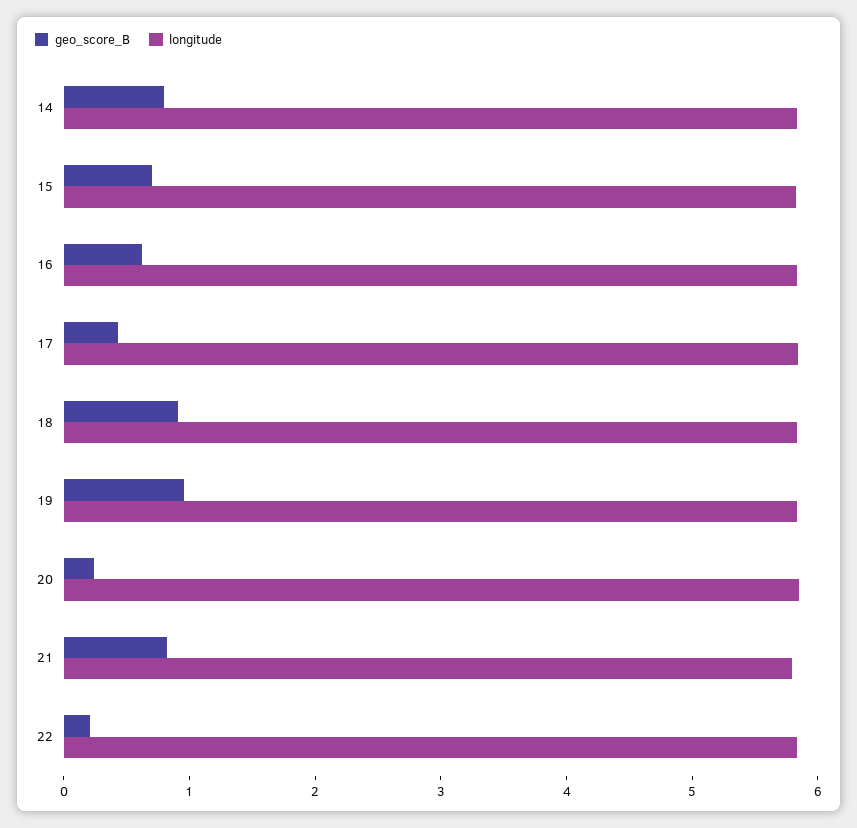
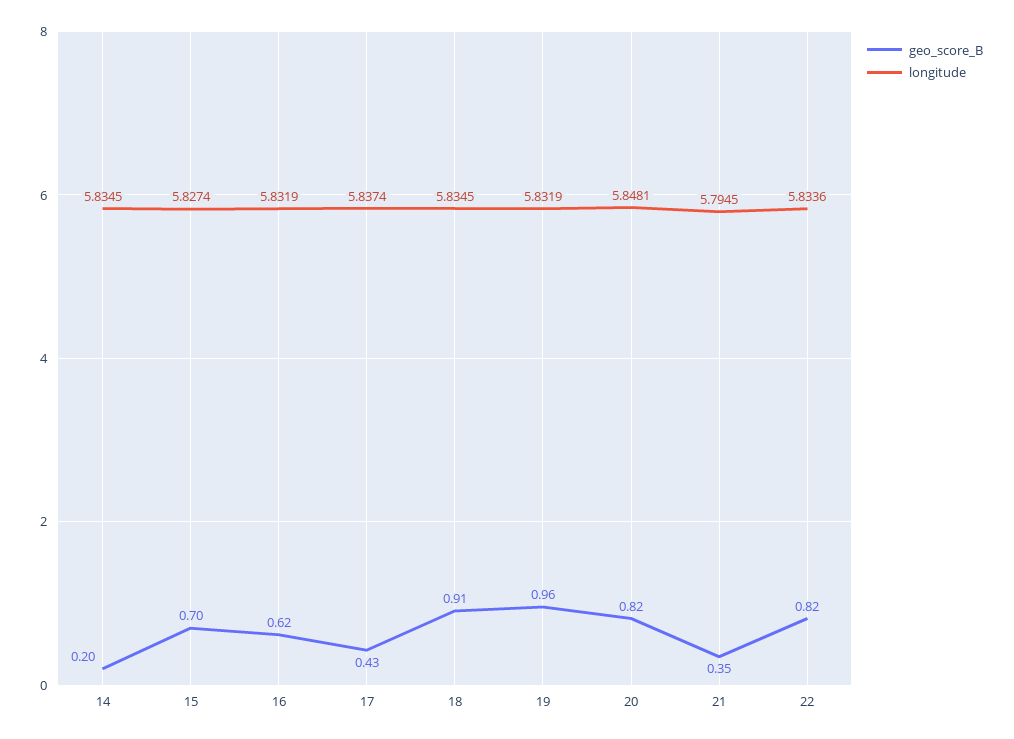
  {
    "geo_score_B": {
-     "14": 0.8,
+     "14": 0.2,
      "15": 0.7,
      "16": 0.62,
      "17": 0.43,
      "18": 0.91,
      "19": 0.96,
-     "20": 0.2,
+     "20": 0.82,
-     "21": 0.8,
+     "21": 0.35,
-     "22": 0.2
+     "22": 0.82
    },
    "longitude": {
      "14": 5.8345,
      "15": 5.8274,
      "16": 5.8319,
      "17": 5.8374,
      "18": 5.8345,
      "19": 5.8319,
      "20": 5.8481,
      "21": 5.7945,
      "22": 5.8336
    }
  }

